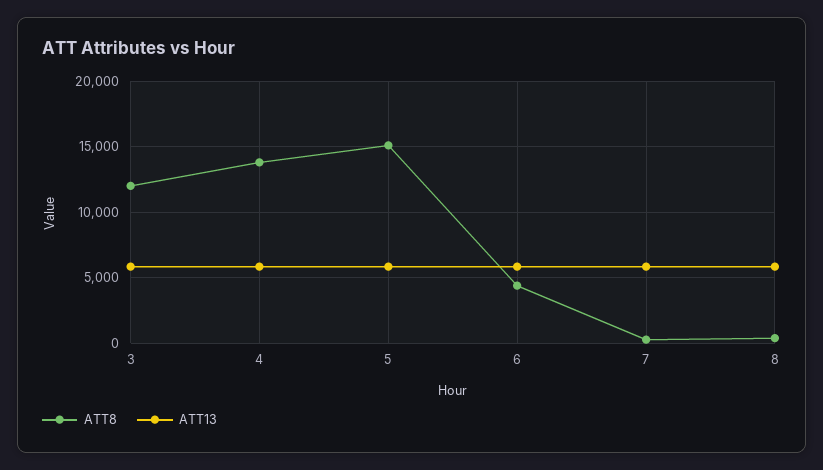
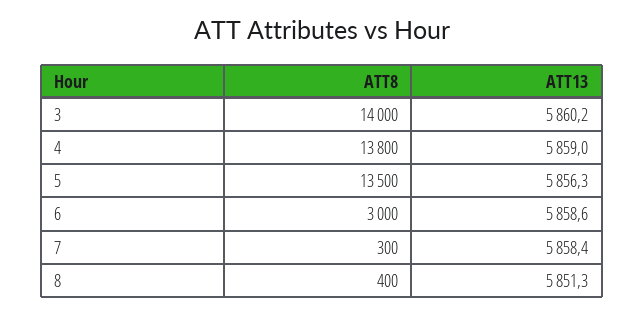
  {
    "ATT8": {
-     "3": 12000,
+     "3": 14000,
      "4": 13800,
-     "5": 15000,
+     "5": 13500,
-     "6": 4500,
+     "6": 3000,
      "7": 300,
      "8": 400
    },
    "ATT13": {
      "3": 5860.2,
      "4": 5859,
      "5": 5856.3,
      "6": 5858.6,
      "7": 5858.4,
      "8": 5851.3
    }
  }

